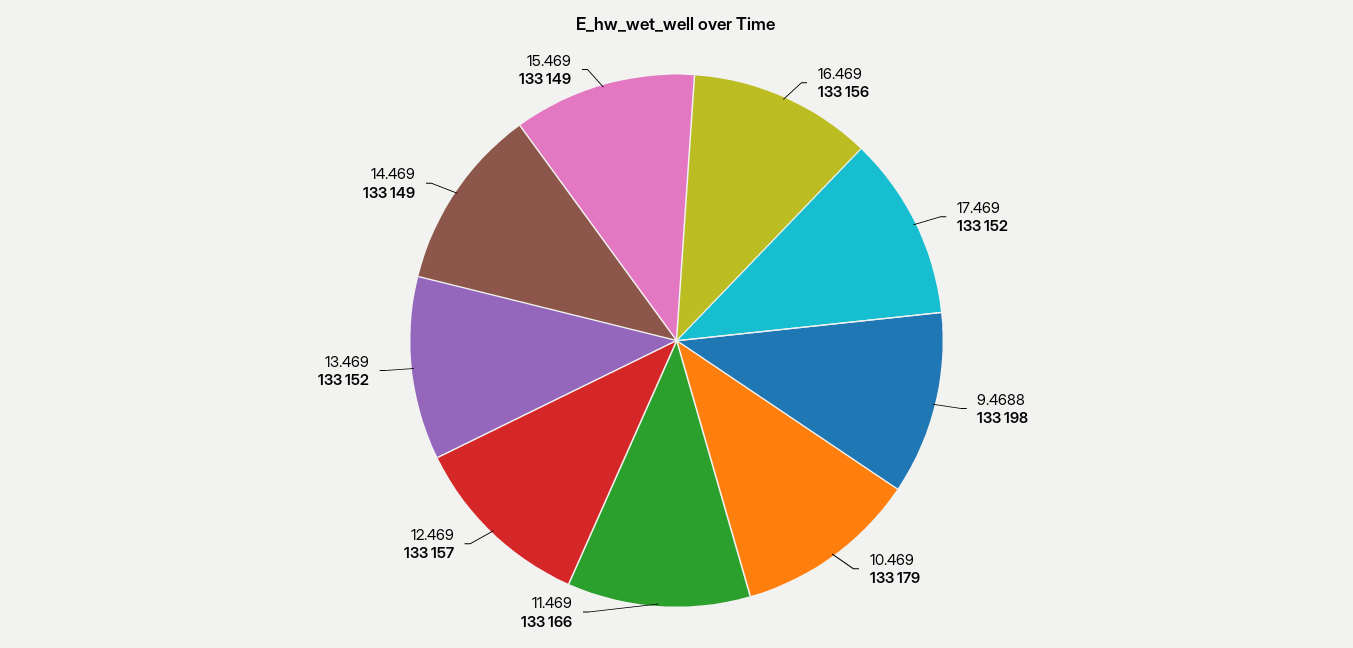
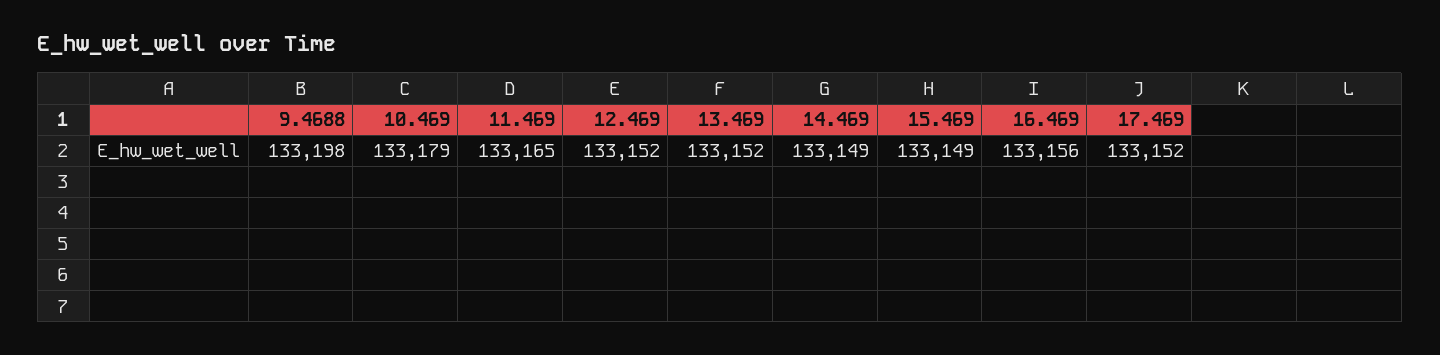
  {
    "16.469": 133156,
    "17.469": 133152,
    "9.4688": 133198,
    "10.469": 133179,
-   "11.469": 133166,
+   "11.469": 133165,
-   "12.469": 133157,
+   "12.469": 133152,
    "13.469": 133152,
    "14.469": 133149,
    "15.469": 133149
  }

